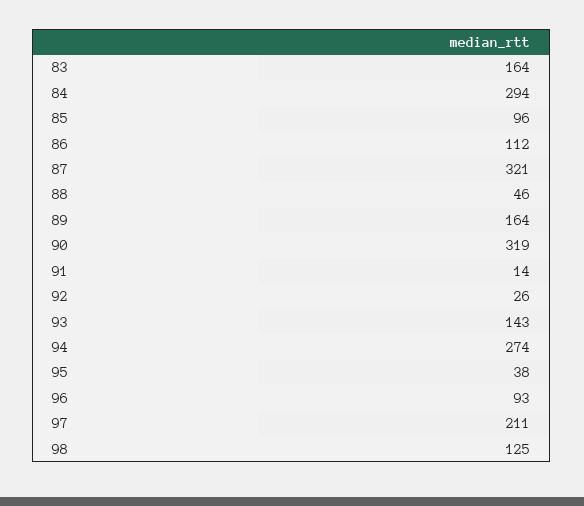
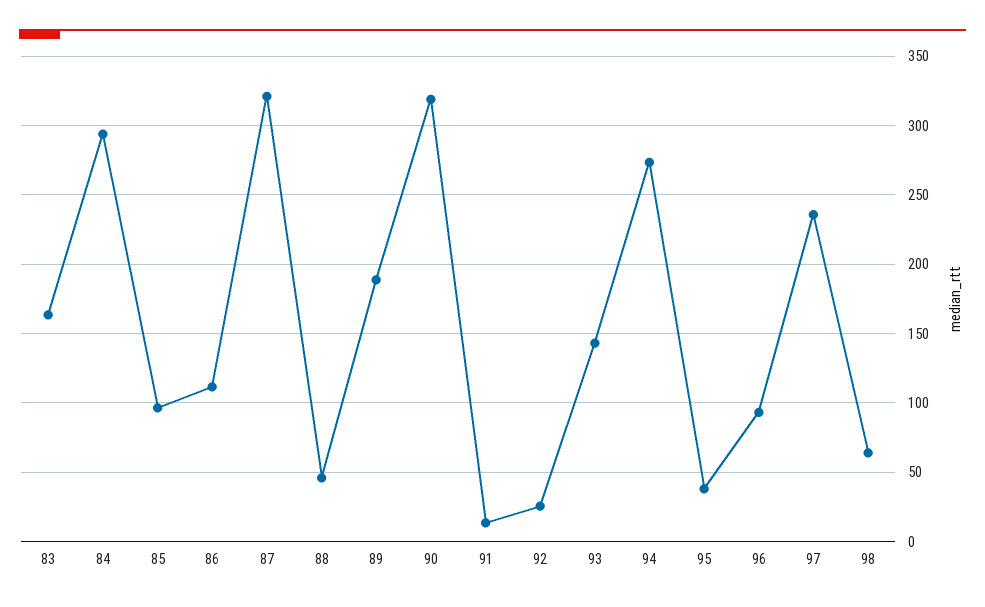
  {
    "83": 164,
    "84": 294,
    "85": 96,
    "86": 112,
    "87": 321,
    "88": 46,
-   "89": 164,
+   "89": 190,
    "90": 319,
    "91": 14,
    "92": 26,
    "93": 143,
    "94": 274,
    "95": 38,
    "96": 93,
-   "97": 211,
+   "97": 235,
-   "98": 125
+   "98": 65
  }

